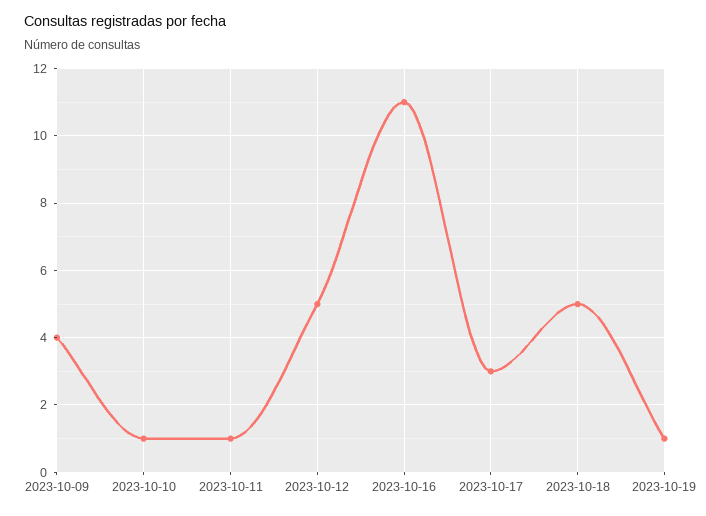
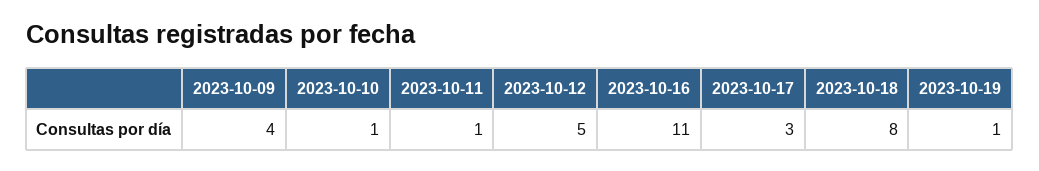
  {
    "2023-10-09": 4,
    "2023-10-10": 1,
    "2023-10-11": 1,
    "2023-10-12": 5,
    "2023-10-16": 11,
    "2023-10-17": 3,
-   "2023-10-18": 5,
+   "2023-10-18": 8,
    "2023-10-19": 1
  }

